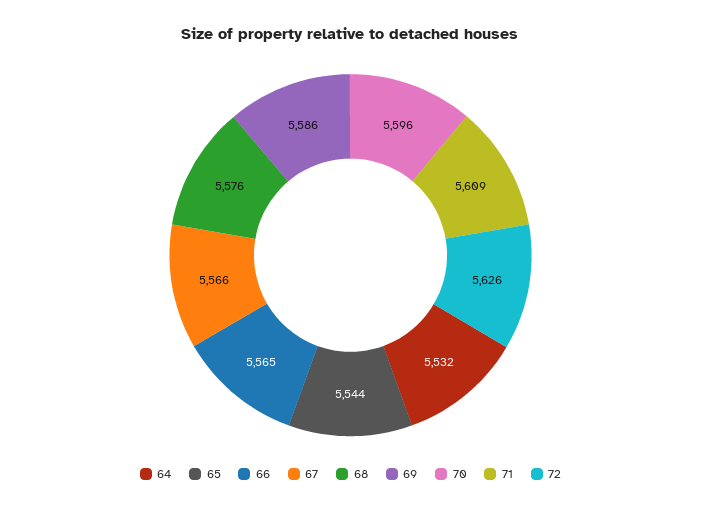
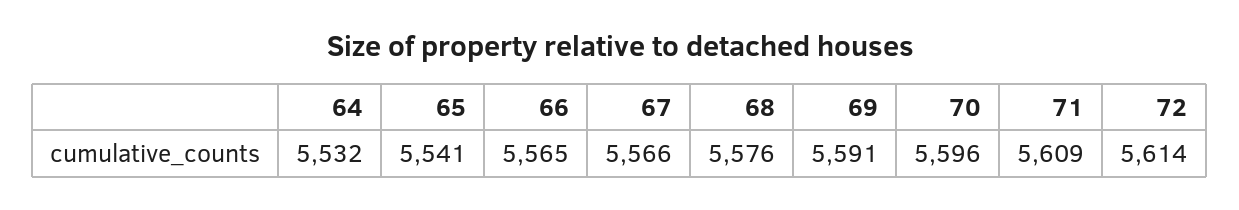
  {
    "64": 5532,
-   "65": 5544,
+   "65": 5541,
    "66": 5565,
    "67": 5566,
    "68": 5576,
-   "69": 5586,
+   "69": 5591,
    "70": 5596,
    "71": 5609,
-   "72": 5626
+   "72": 5614
  }

